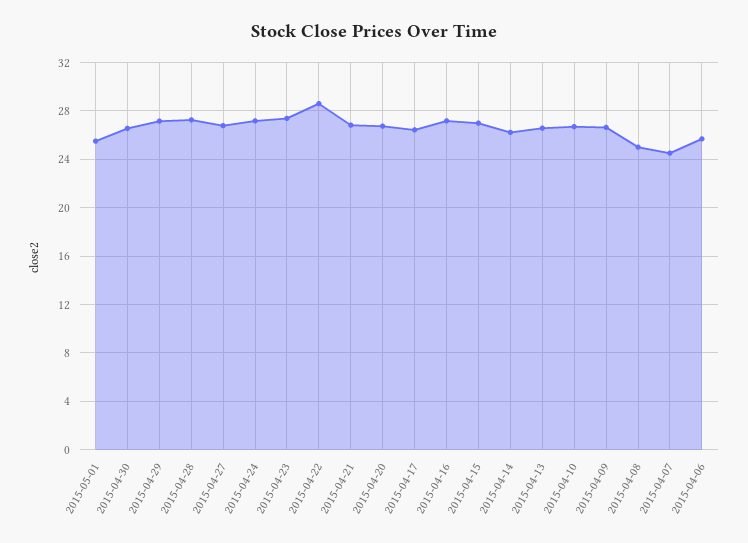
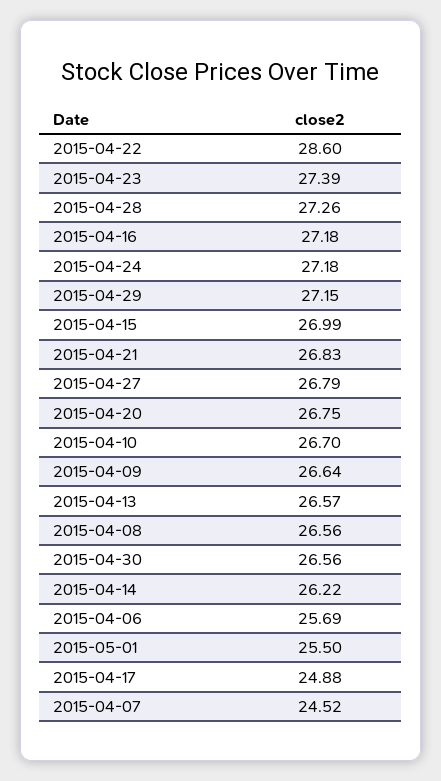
  {
    "2015-05-01": 25.5,
    "2015-04-30": 26.56,
    "2015-04-29": 27.15,
    "2015-04-28": 27.26,
    "2015-04-27": 26.79,
    "2015-04-24": 27.18,
    "2015-04-23": 27.39,
    "2015-04-22": 28.6,
    "2015-04-21": 26.83,
    "2015-04-20": 26.75,
-   "2015-04-17": 26.5,
+   "2015-04-17": 24.88,
    "2015-04-16": 27.18,
    "2015-04-15": 26.99,
    "2015-04-14": 26.22,
    "2015-04-13": 26.57,
    "2015-04-10": 26.7,
    "2015-04-09": 26.64,
-   "2015-04-08": 25,
+   "2015-04-08": 26.56,
    "2015-04-07": 24.52,
    "2015-04-06": 25.69
  }

